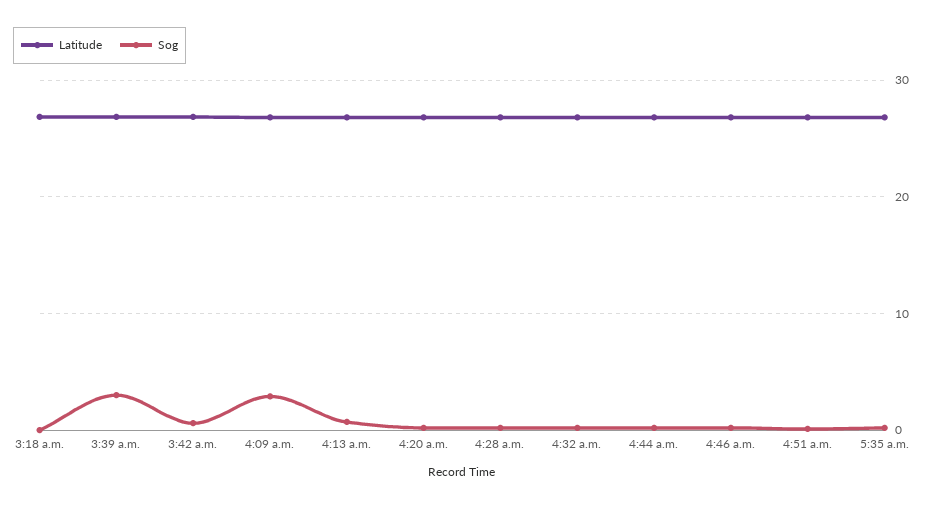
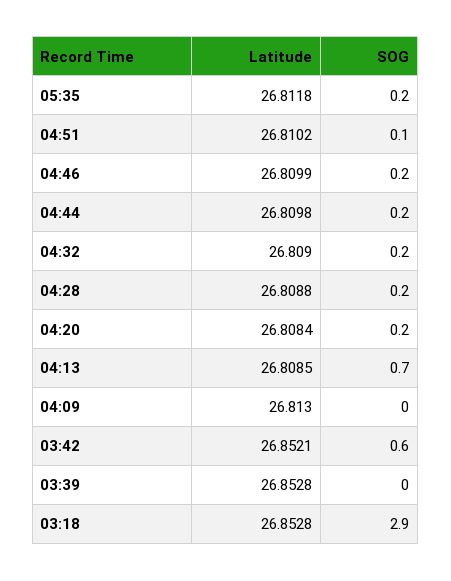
  {
    "Latitude": {
      "3:18 a.m.": 26.8528,
      "3:39 a.m.": 26.8528,
      "3:42 a.m.": 26.8521,
      "4:09 a.m.": 26.813,
      "4:13 a.m.": 26.8085,
      "4:20 a.m.": 26.8084,
      "4:28 a.m.": 26.8088,
      "4:32 a.m.": 26.809,
      "4:44 a.m.": 26.8098,
      "4:46 a.m.": 26.8099,
      "4:51 a.m.": 26.8102,
      "5:35 a.m.": 26.8118
    },
    "Sog": {
-     "3:18 a.m.": 0,
+     "3:18 a.m.": 2.9,
-     "3:39 a.m.": 3,
+     "3:39 a.m.": 0,
      "3:42 a.m.": 0.6,
-     "4:09 a.m.": 3,
+     "4:09 a.m.": 0,
      "4:13 a.m.": 0.7,
      "4:20 a.m.": 0.2,
      "4:28 a.m.": 0.2,
      "4:32 a.m.": 0.2,
      "4:44 a.m.": 0.2,
      "4:46 a.m.": 0.2,
      "4:51 a.m.": 0.1,
      "5:35 a.m.": 0.2
    }
  }

